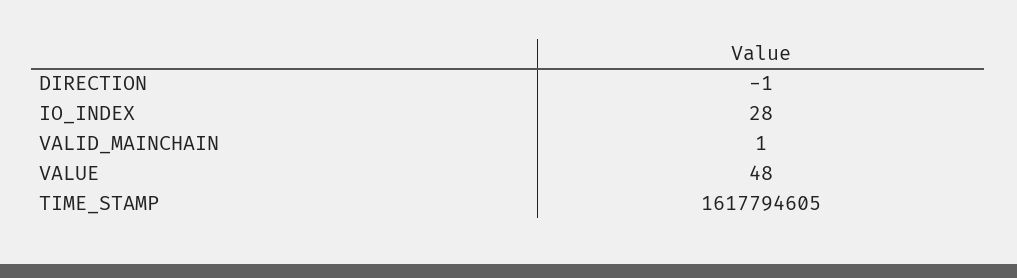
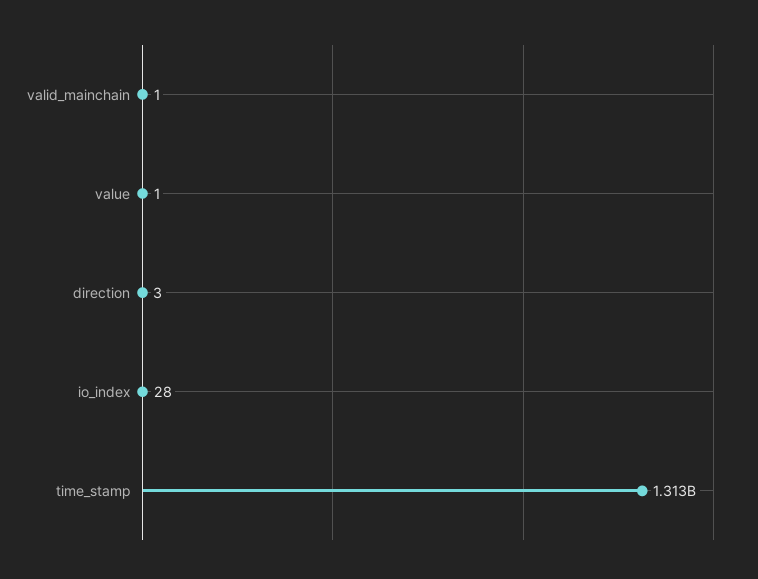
  {
-   "DIRECTION": -1,
+   "DIRECTION": 3,
    "IO_INDEX": 28,
    "VALID_MAINCHAIN": 1,
-   "VALUE": 48,
+   "VALUE": 1,
-   "TIME_STAMP": 1617794605
+   "TIME_STAMP": 1313000000
  }

